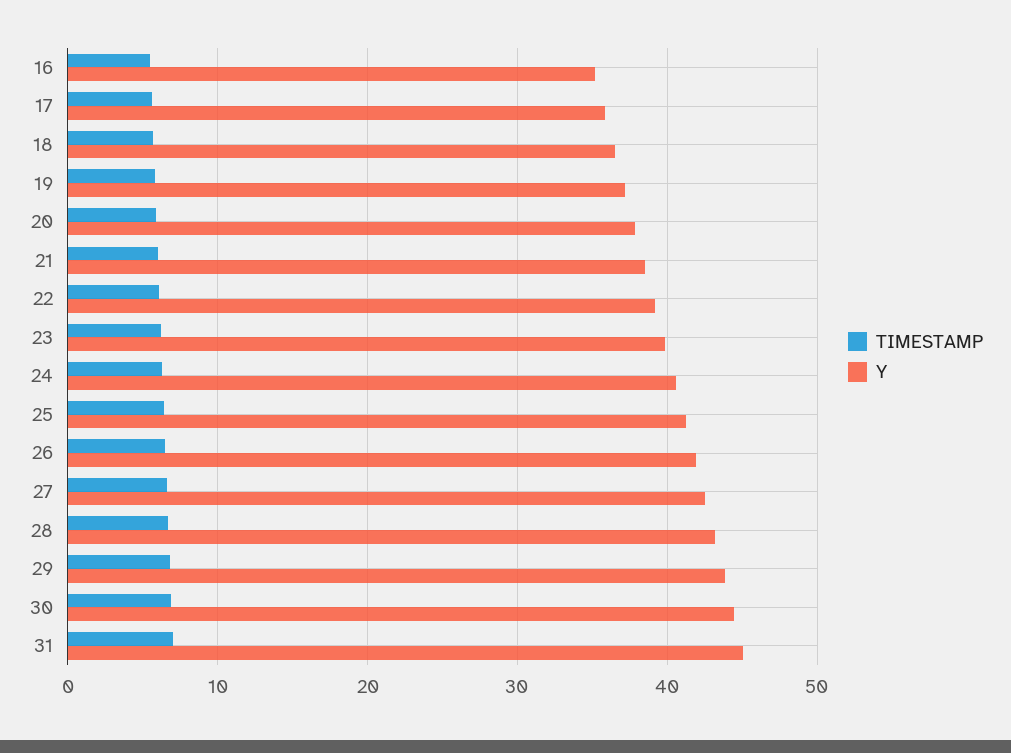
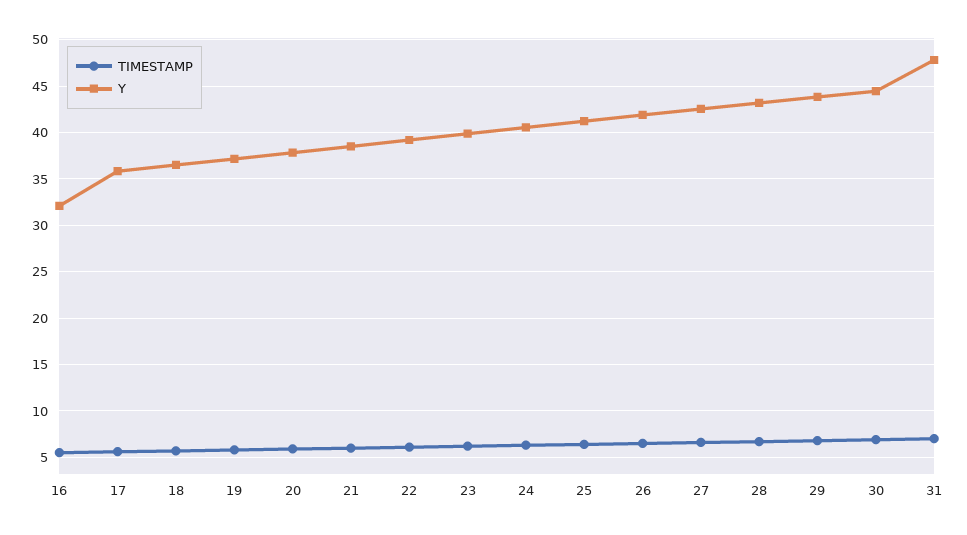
  {
    "TIMESTAMP": {
      "16": 6,
      "17": 6,
      "18": 6,
      "19": 6,
      "20": 6,
      "21": 6,
      "22": 6,
      "23": 6,
      "24": 6,
      "25": 6,
      "26": 7,
      "27": 7,
      "28": 7,
      "29": 7,
      "30": 7,
      "31": 7
    },
    "Y": {
-     "16": 35,
+     "16": 32,
      "17": 36,
      "18": 37,
      "19": 37,
      "20": 38,
      "21": 39,
      "22": 39,
      "23": 40,
      "24": 41,
      "25": 41,
      "26": 42,
      "27": 43,
      "28": 43,
      "29": 44,
      "30": 44,
-     "31": 45
+     "31": 48
    }
  }

